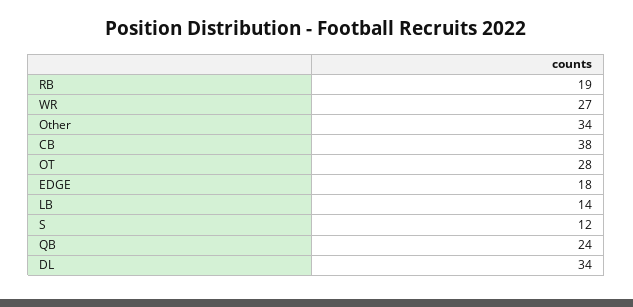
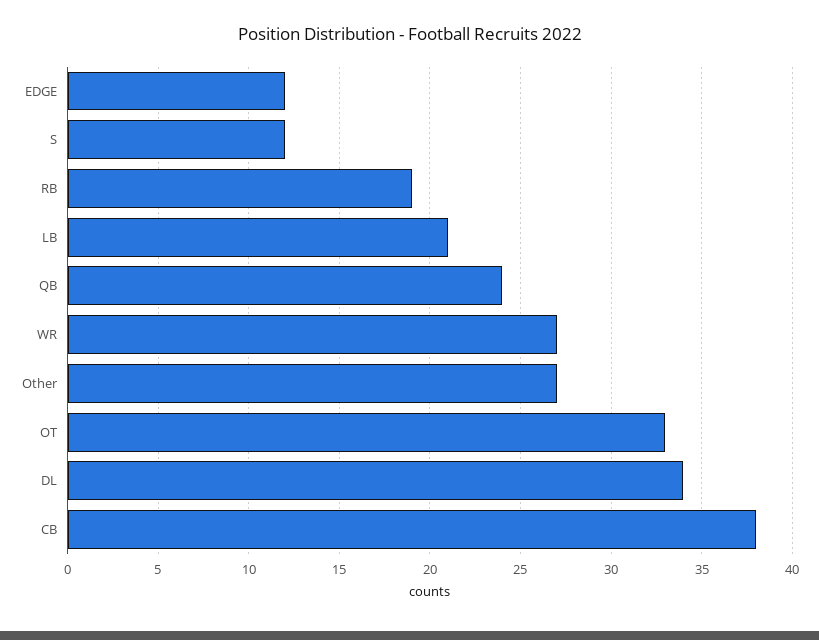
  {
    "RB": 19,
    "WR": 27,
-   "Other": 34,
+   "Other": 27,
    "CB": 38,
-   "OT": 28,
+   "OT": 33,
-   "EDGE": 18,
+   "EDGE": 12,
-   "LB": 14,
+   "LB": 21,
    "S": 12,
    "QB": 24,
    "DL": 34
  }

